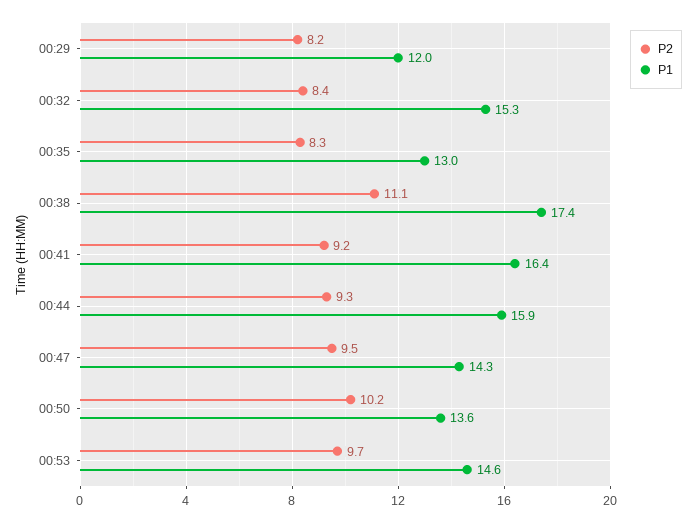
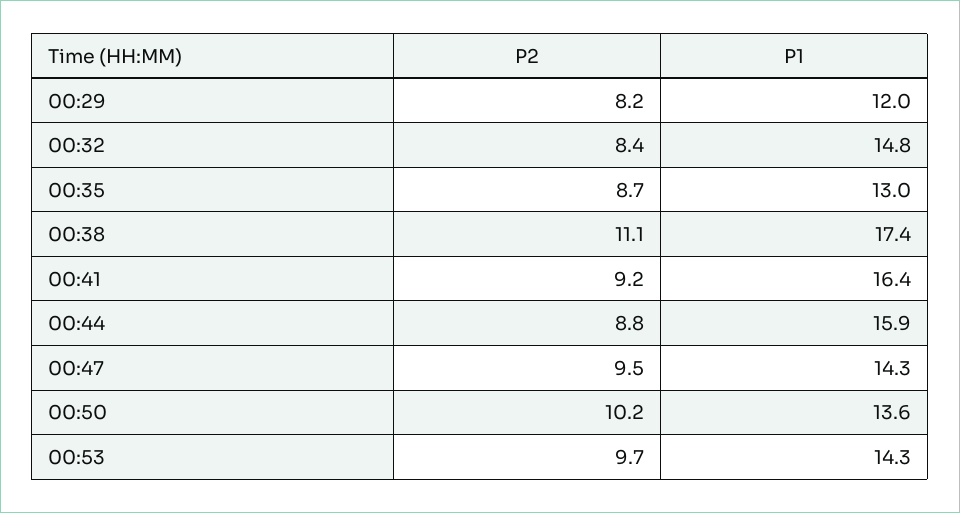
  {
    "P2": {
      "00:29": 8.2,
      "00:32": 8.4,
-     "00:35": 8.3,
+     "00:35": 8.7,
      "00:38": 11.1,
      "00:41": 9.2,
-     "00:44": 9.3,
+     "00:44": 8.8,
      "00:47": 9.5,
      "00:50": 10.2,
      "00:53": 9.7
    },
    "P1": {
      "00:29": 12,
-     "00:32": 15.3,
+     "00:32": 14.8,
      "00:35": 13,
      "00:38": 17.4,
      "00:41": 16.4,
      "00:44": 15.9,
      "00:47": 14.3,
      "00:50": 13.6,
-     "00:53": 14.6
+     "00:53": 14.3
    }
  }

